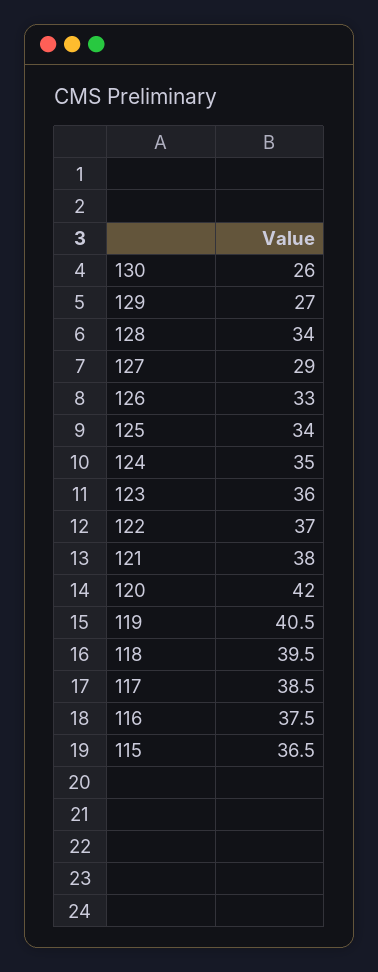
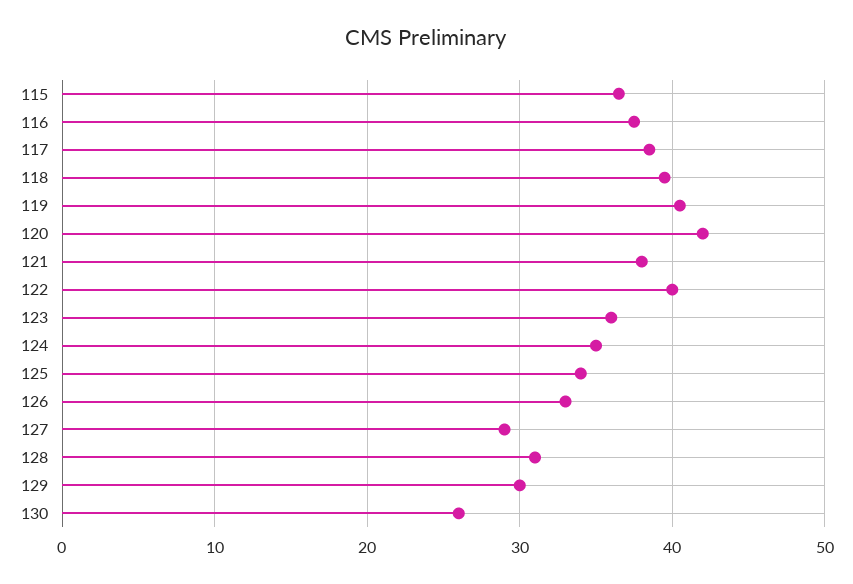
  {
    "130": 26,
-   "129": 27,
+   "129": 30,
-   "128": 34,
+   "128": 31,
    "127": 29,
    "126": 33,
    "125": 34,
    "124": 35,
    "123": 36,
-   "122": 37,
+   "122": 40,
    "121": 38,
    "120": 42,
    "119": 40.5,
    "118": 39.5,
    "117": 38.5,
    "116": 37.5,
    "115": 36.5
  }

